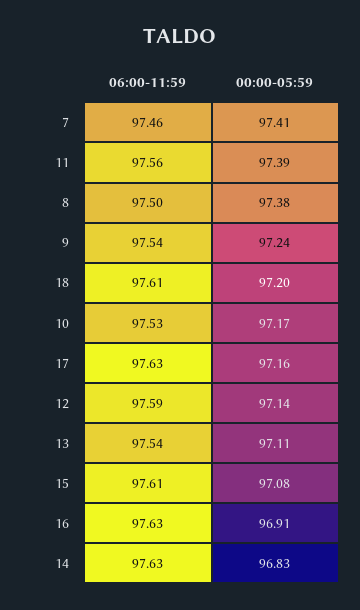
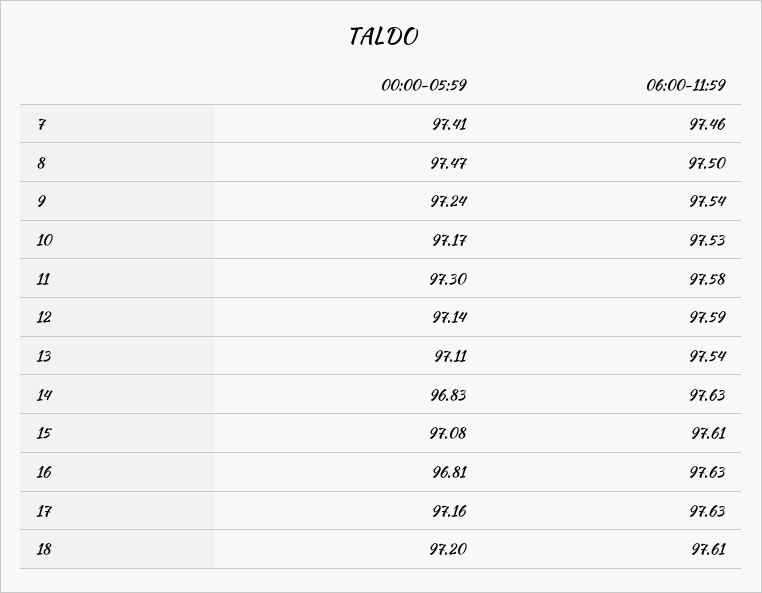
  {
    "06:00-11:59": {
      "7": 97.46,
-     "11": 97.56,
+     "11": 97.58,
      "8": 97.5,
      "9": 97.54,
      "18": 97.61,
      "10": 97.53,
      "17": 97.63,
      "12": 97.59,
      "13": 97.54,
      "15": 97.61,
      "16": 97.63,
      "14": 97.63
    },
    "00:00-05:59": {
      "7": 97.41,
-     "11": 97.39,
+     "11": 97.3,
-     "8": 97.38,
+     "8": 97.47,
      "9": 97.24,
      "18": 97.2,
      "10": 97.17,
      "17": 97.16,
      "12": 97.14,
      "13": 97.11,
      "15": 97.08,
-     "16": 96.91,
+     "16": 96.81,
      "14": 96.83
    }
  }

